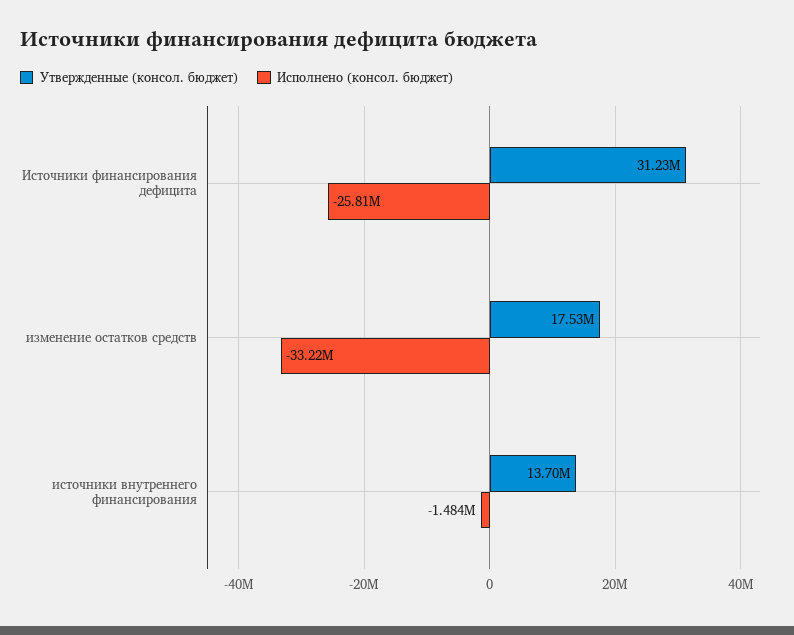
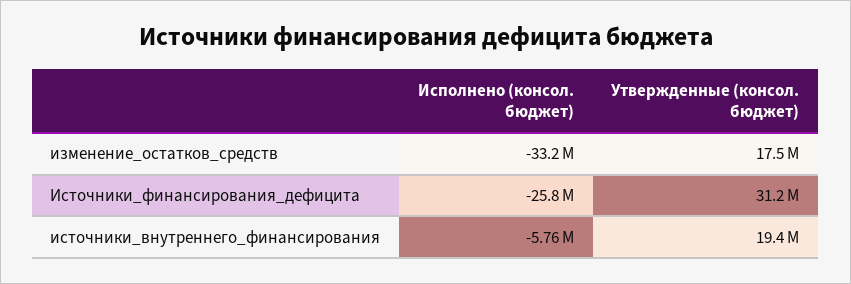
  {
    "Утвержденные (консол. бюджет)": {
      "Источники финансирования дефицита": 31230000,
      "изменение остатков средств": 17530000,
-     "источники внутреннего финансирования": 13700000
+     "источники внутреннего финансирования": 19400000
    },
    "Исполнено (консол. бюджет)": {
      "Источники финансирования дефицита": -25810000,
      "изменение остатков средств": -33220000,
-     "источники внутреннего финансирования": -1484000
+     "источники внутреннего финансирования": -5760000
    }
  }

